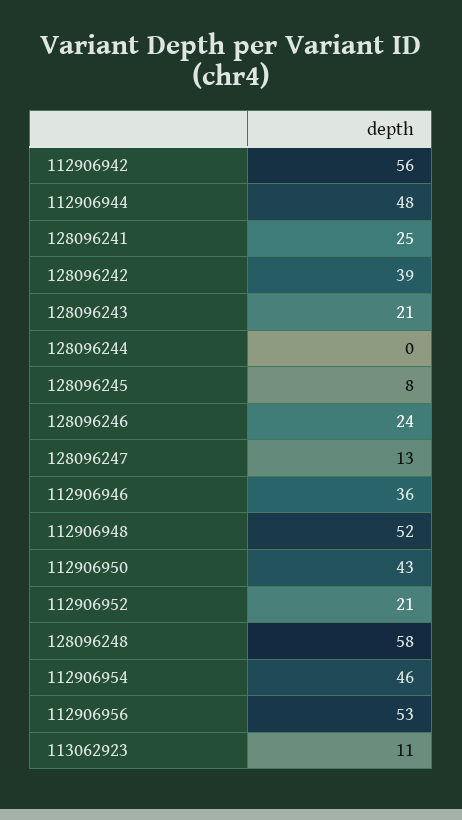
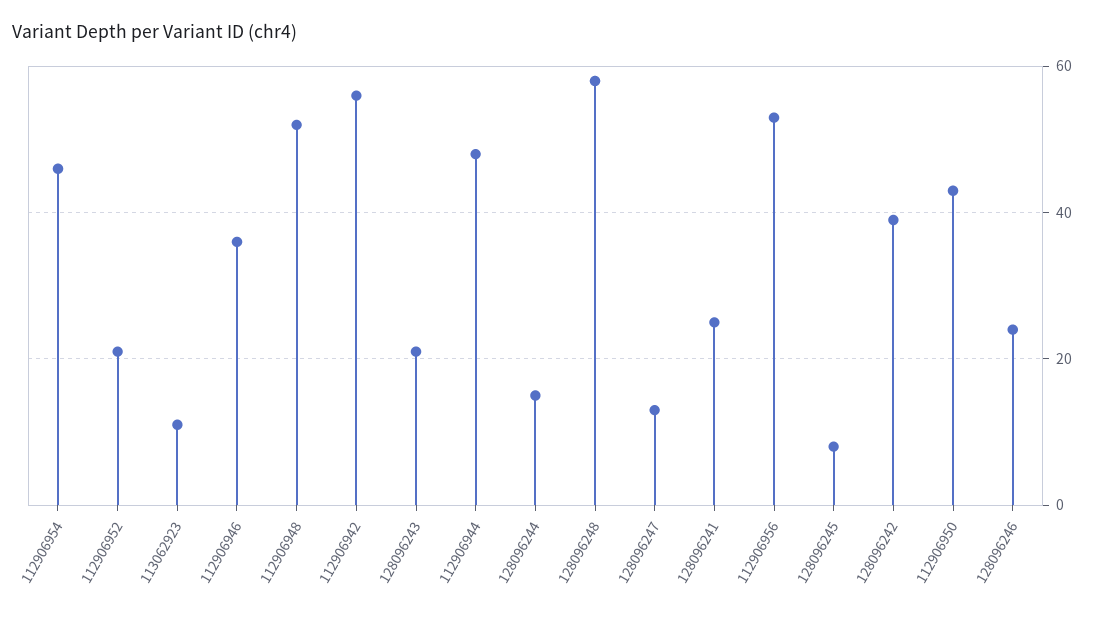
  {
    "112906942": 56,
    "112906944": 48,
    "128096241": 25,
    "128096242": 39,
    "128096243": 21,
-   "128096244": 0,
+   "128096244": 15,
    "128096245": 8,
    "128096246": 24,
    "128096247": 13,
    "112906946": 36,
    "112906948": 52,
    "112906950": 43,
    "112906952": 21,
    "128096248": 58,
    "112906954": 46,
    "112906956": 53,
    "113062923": 11
  }

